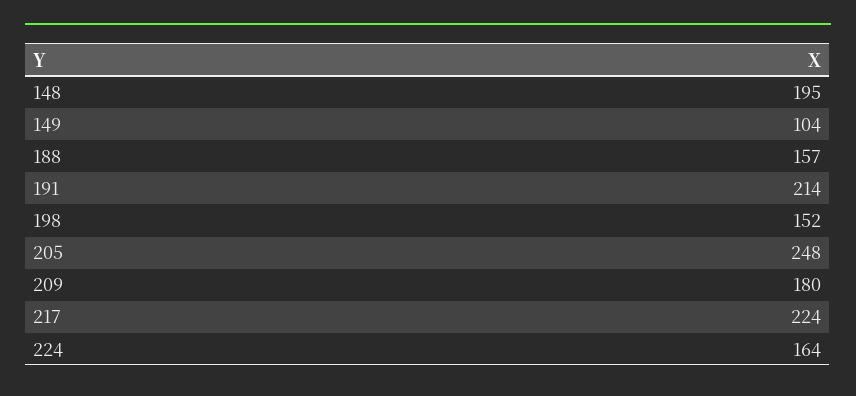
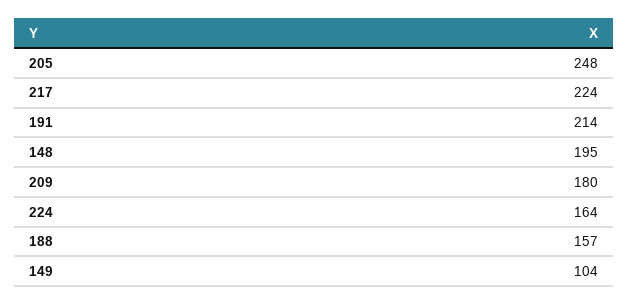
  {
    "148": 195,
    "149": 104,
    "188": 157,
    "191": 214,
-   "198": 152,
    "205": 248,
    "209": 180,
    "217": 224,
    "224": 164
  }

